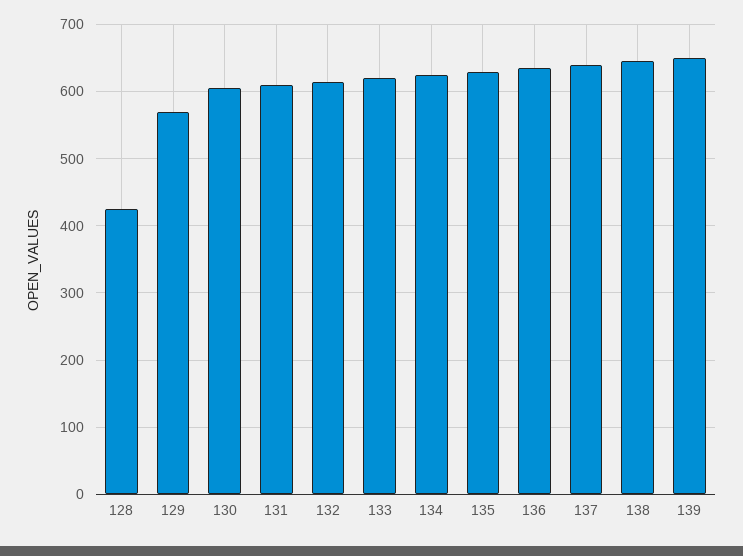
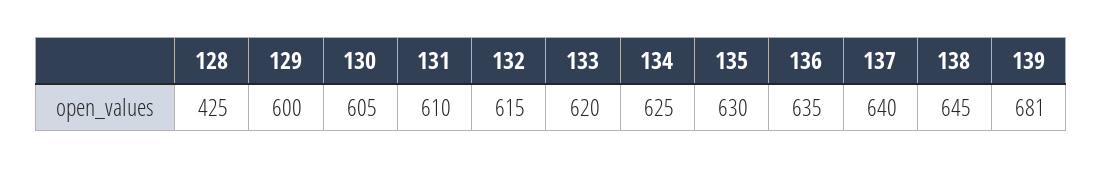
  {
    "128": 425,
-   "129": 570,
+   "129": 600,
    "130": 605,
    "131": 610,
    "132": 615,
    "133": 620,
    "134": 625,
    "135": 630,
    "136": 635,
    "137": 640,
    "138": 645,
-   "139": 650
+   "139": 681
  }

